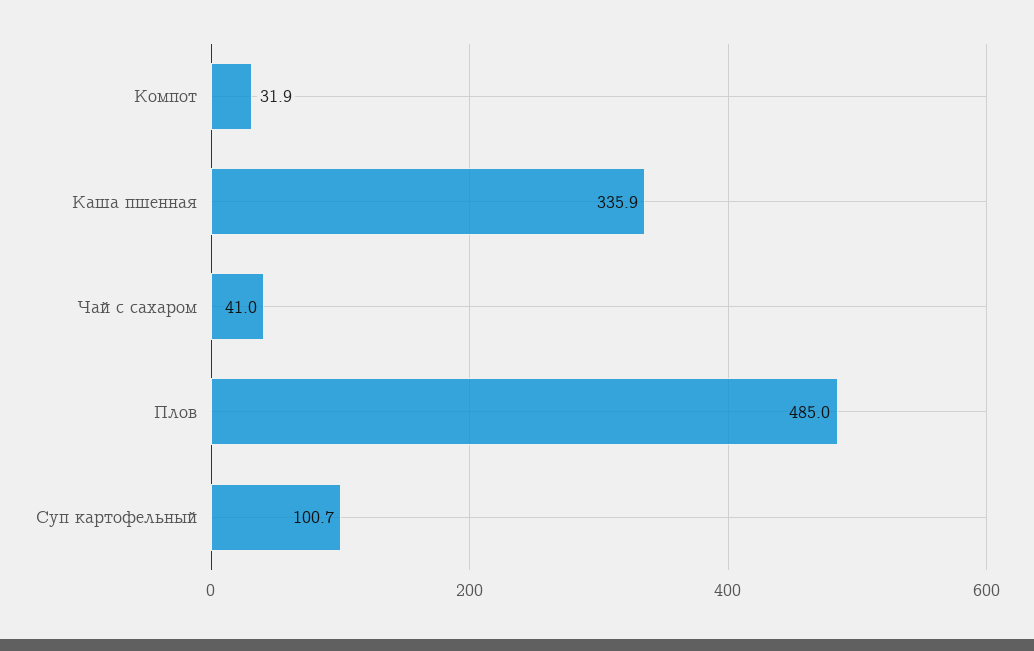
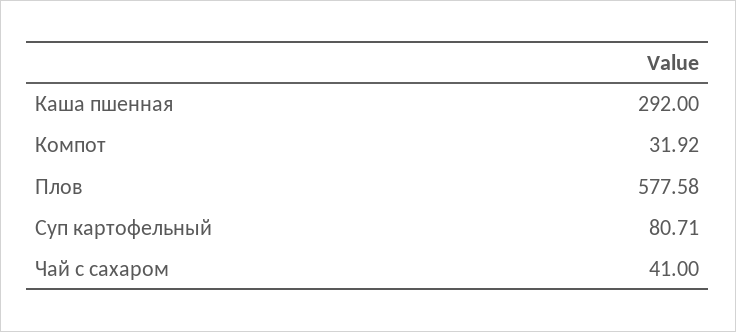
  {
    "Компот": 31.92,
-   "Каша пшенная": 335.9,
+   "Каша пшенная": 292,
    "Чай с сахаром": 41,
-   "Плов": 485,
+   "Плов": 577.58,
-   "Суп картофельный": 100.7
+   "Суп картофельный": 80.71
  }

